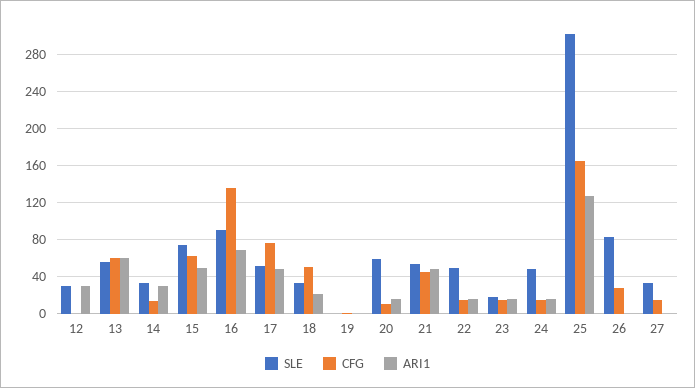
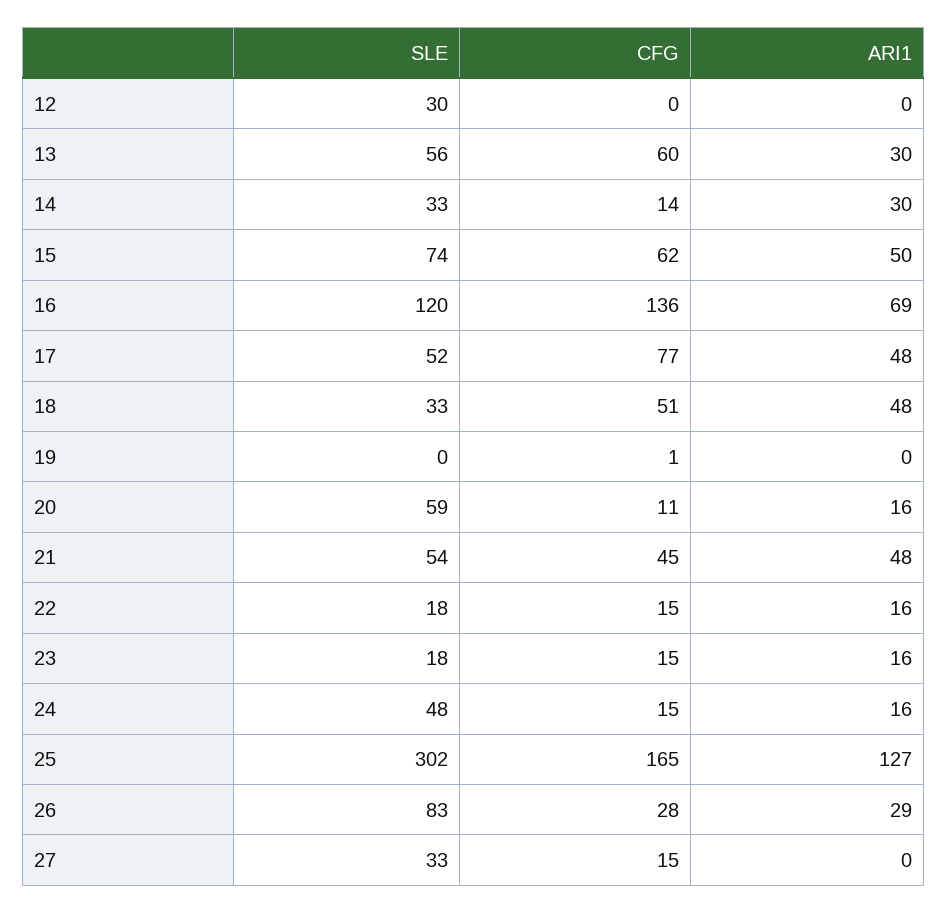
  {
    "SLE": {
      "12": 30,
      "13": 56,
      "14": 33,
      "15": 74,
-     "16": 90,
+     "16": 120,
      "17": 52,
      "18": 33,
      "19": 0,
      "20": 59,
      "21": 54,
-     "22": 50,
+     "22": 18,
      "23": 18,
      "24": 48,
      "25": 302,
      "26": 83,
      "27": 33
    },
    "CFG": {
      "12": 0,
      "13": 60,
      "14": 14,
      "15": 62,
      "16": 136,
      "17": 77,
      "18": 51,
      "19": 1,
      "20": 11,
      "21": 45,
      "22": 15,
      "23": 15,
      "24": 15,
      "25": 165,
      "26": 28,
      "27": 15
    },
    "ARI1": {
-     "12": 30,
+     "12": 0,
-     "13": 60,
+     "13": 30,
      "14": 30,
      "15": 50,
      "16": 69,
      "17": 48,
-     "18": 20,
+     "18": 48,
      "19": 0,
      "20": 16,
      "21": 48,
      "22": 16,
      "23": 16,
      "24": 16,
      "25": 127,
-     "26": 0,
+     "26": 29,
      "27": 0
    }
  }

